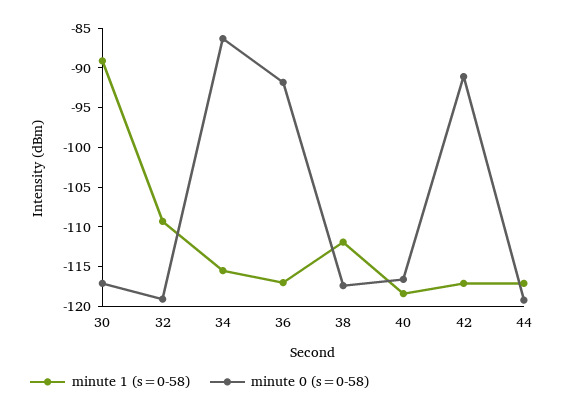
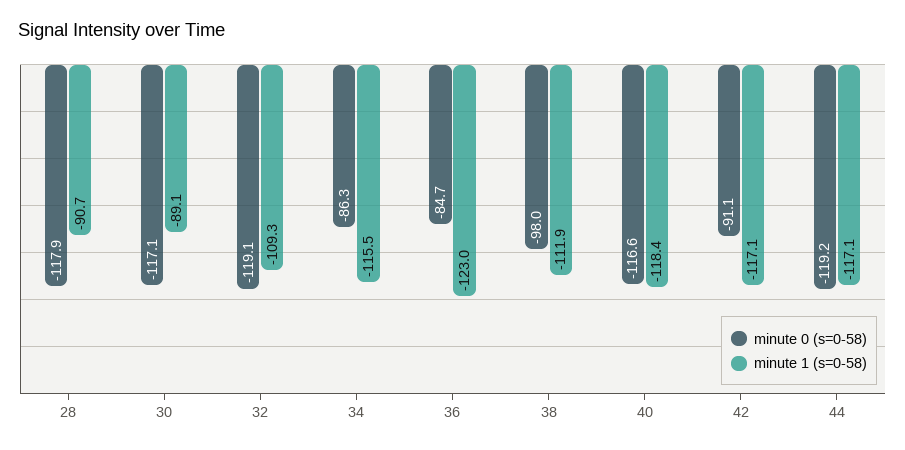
  {
    "minute 1 (s=0-58)": {
      "30": -89.1,
      "32": -109.3,
      "34": -115.5,
-     "36": -117.5,
+     "36": -123,
      "38": -111.9,
      "40": -118.4,
      "42": -117.1,
-     "44": -117.1
+     "44": -117.1,
+     "28": -90.7
    },
    "minute 0 (s=0-58)": {
      "30": -117.1,
      "32": -119.1,
      "34": -86.3,
-     "36": -92.5,
+     "36": -84.7,
-     "38": -117.5,
+     "38": -98,
      "40": -116.6,
      "42": -91.1,
-     "44": -119.2
+     "44": -119.2,
+     "28": -117.9
    }
  }

